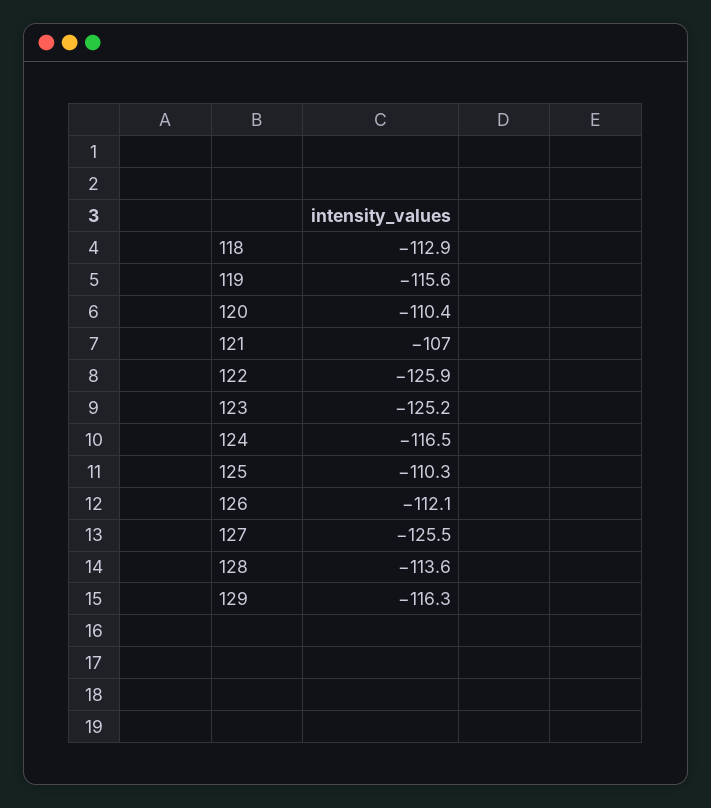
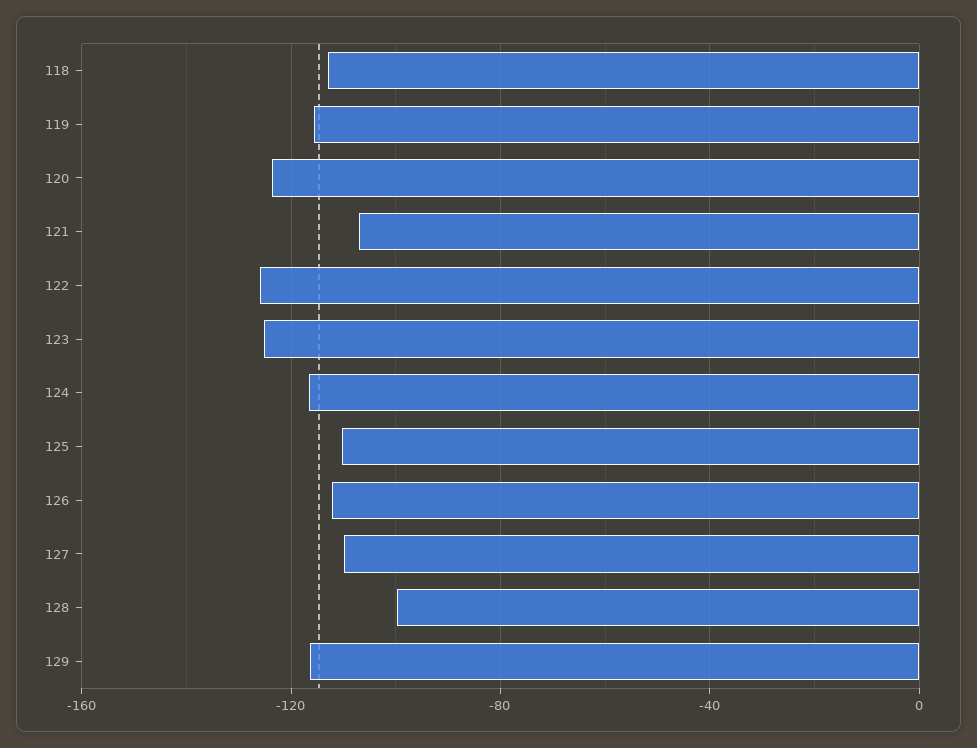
  {
    "118": -112.9,
    "119": -115.6,
-   "120": -110.4,
+   "120": -125,
    "121": -107,
    "122": -125.9,
    "123": -125.2,
    "124": -116.5,
    "125": -110.3,
    "126": -112.1,
-   "127": -125.5,
+   "127": -110,
-   "128": -113.6,
+   "128": -100,
    "129": -116.3
  }

